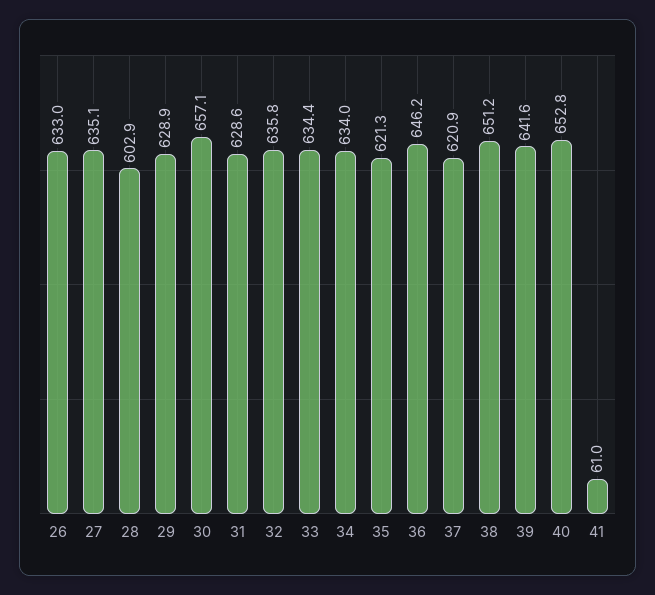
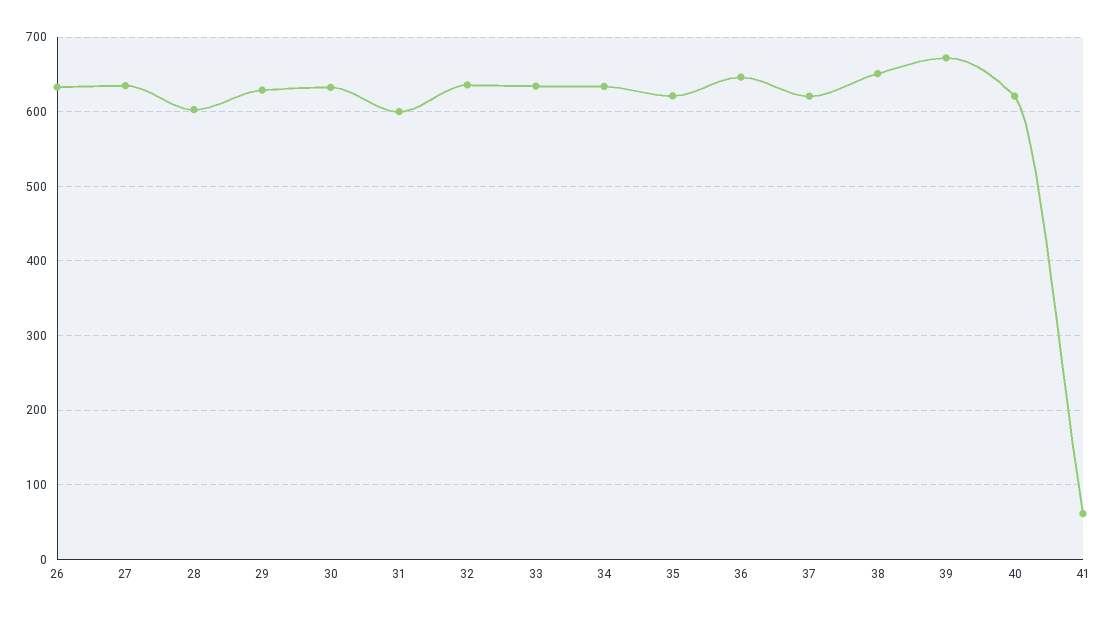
  {
    "26": 633,
    "27": 635.1,
    "28": 602.9,
    "29": 628.9,
-   "30": 657.1,
+   "30": 630,
-   "31": 628.6,
+   "31": 600,
    "32": 635.8,
    "33": 634.4,
    "34": 634,
    "35": 621.3,
    "36": 646.2,
    "37": 620.9,
    "38": 651.2,
-   "39": 641.6,
+   "39": 670,
-   "40": 652.8,
+   "40": 620,
    "41": 61
  }

